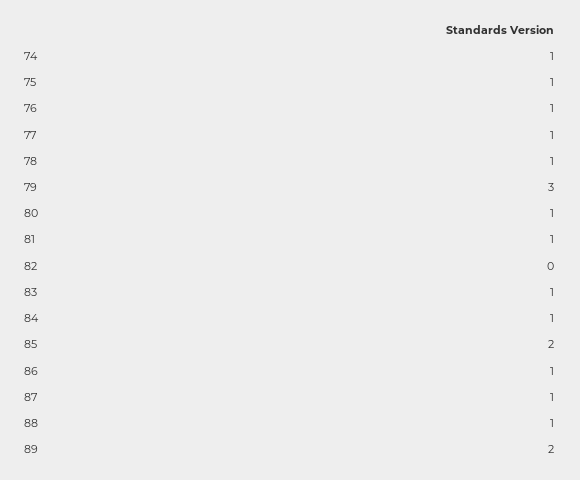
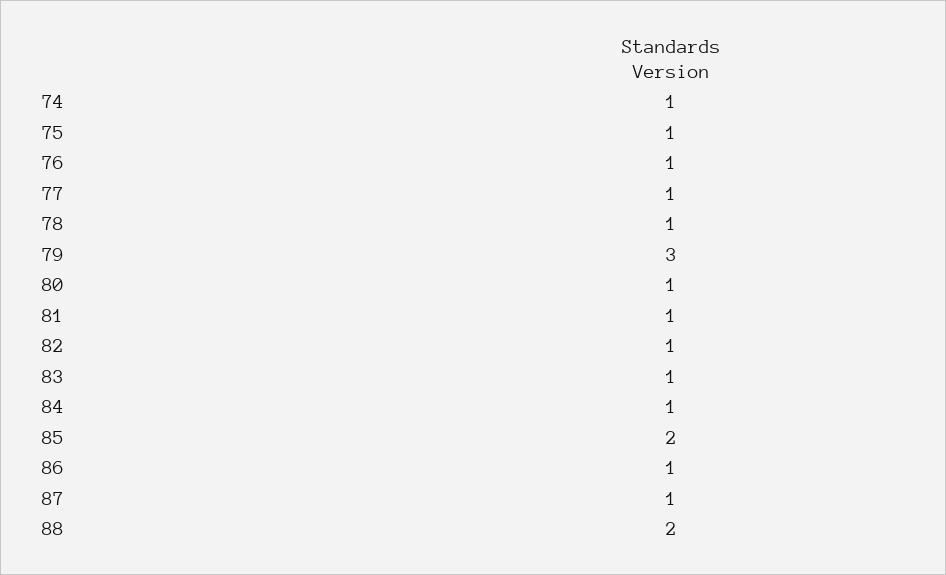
  {
    "74": 1,
    "75": 1,
    "76": 1,
    "77": 1,
    "78": 1,
    "79": 3,
    "80": 1,
    "81": 1,
-   "82": 0,
+   "82": 1,
    "83": 1,
    "84": 1,
    "85": 2,
    "86": 1,
    "87": 1,
-   "88": 1,
+   "88": 2
-   "89": 2
  }

